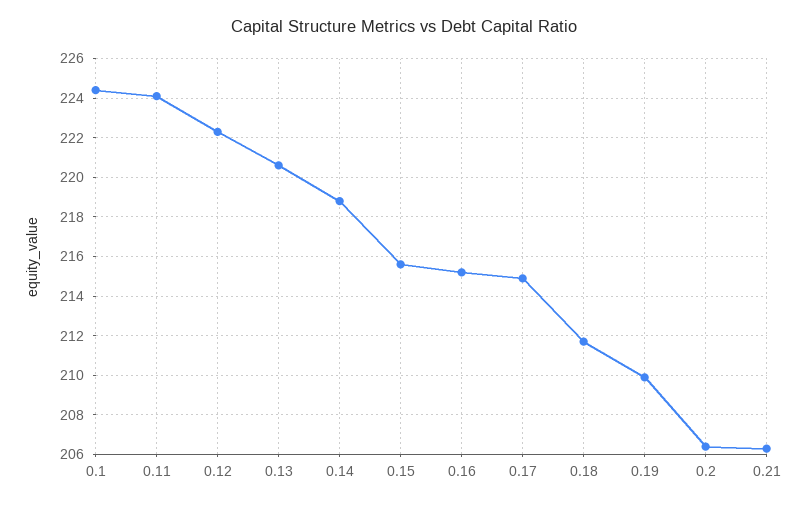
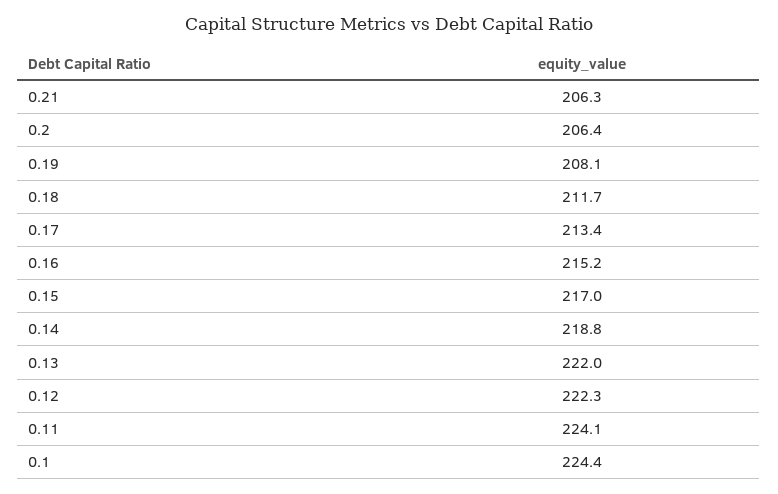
  {
    "0.1": 224.4,
    "0.11": 224.1,
    "0.12": 222.3,
-   "0.13": 220.5,
+   "0.13": 222,
    "0.14": 218.8,
-   "0.15": 215.5,
+   "0.15": 217,
    "0.16": 215.2,
-   "0.17": 215,
+   "0.17": 213.4,
    "0.18": 211.7,
-   "0.19": 210,
+   "0.19": 208.1,
    "0.2": 206.4,
    "0.21": 206.3
  }

